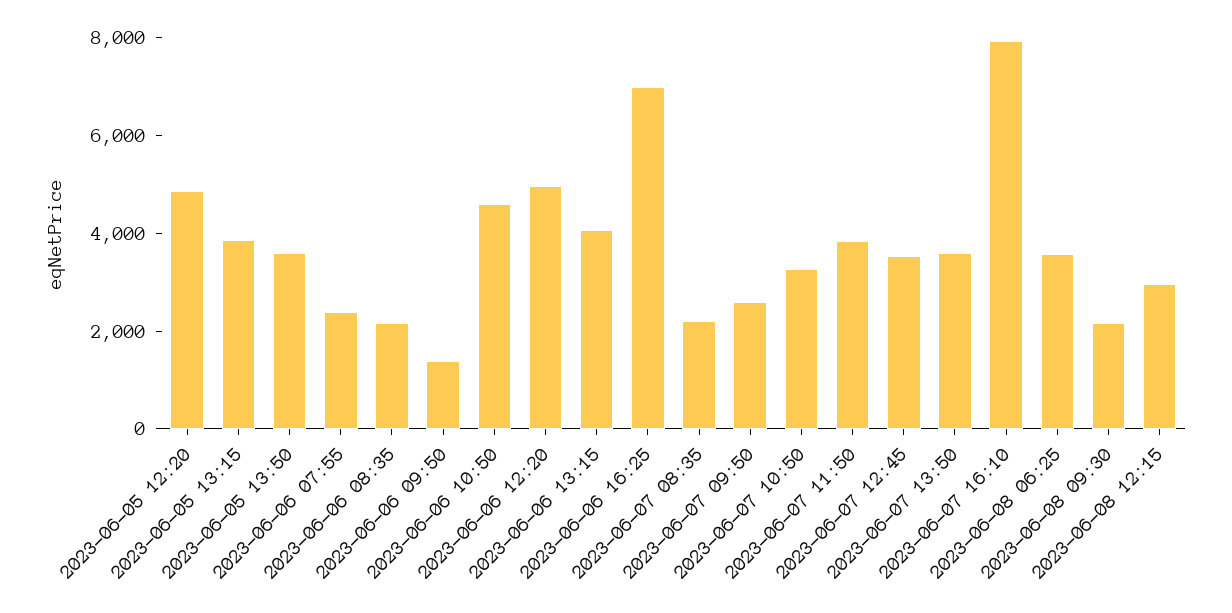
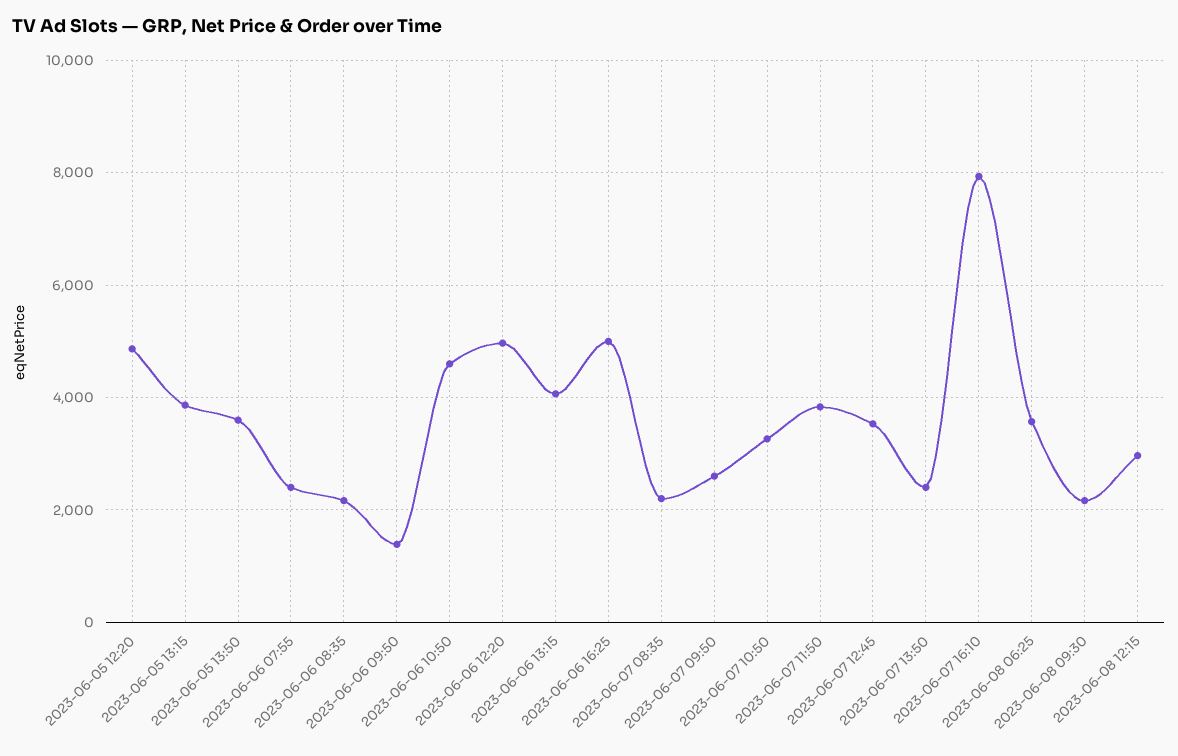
  {
    "2023-06-05 12:20": 4800,
    "2023-06-05 13:15": 3800,
    "2023-06-05 13:50": 3600,
    "2023-06-06 07:55": 2400,
    "2023-06-06 08:35": 2200,
    "2023-06-06 09:50": 1400,
    "2023-06-06 10:50": 4600,
    "2023-06-06 12:20": 5000,
    "2023-06-06 13:15": 4000,
-   "2023-06-06 16:25": 7000,
+   "2023-06-06 16:25": 5000,
    "2023-06-07 08:35": 2200,
    "2023-06-07 09:50": 2600,
    "2023-06-07 10:50": 3200,
    "2023-06-07 11:50": 3800,
    "2023-06-07 12:45": 3600,
-   "2023-06-07 13:50": 3500,
+   "2023-06-07 13:50": 2400,
    "2023-06-07 16:10": 8000,
    "2023-06-08 06:25": 3600,
    "2023-06-08 09:30": 2200,
    "2023-06-08 12:15": 3000
  }

